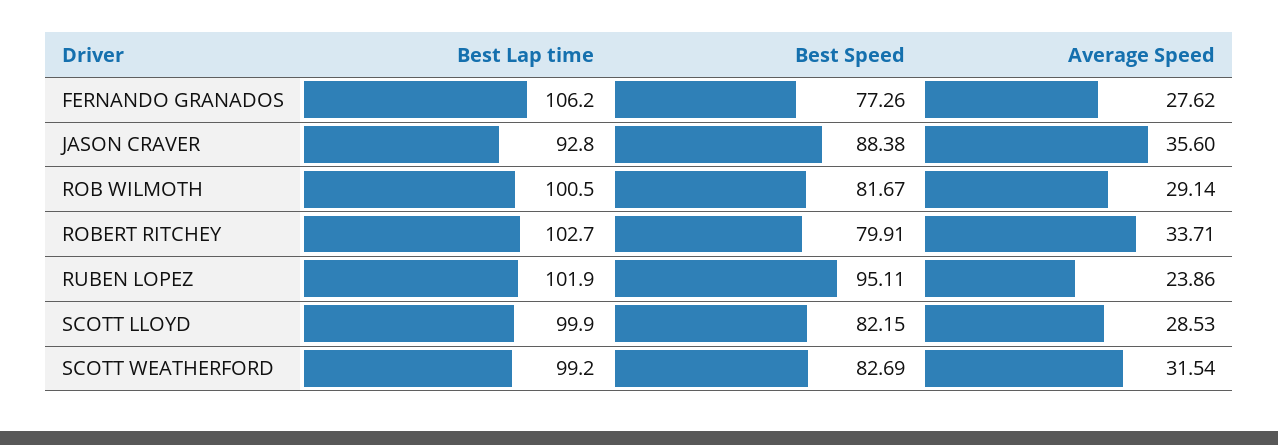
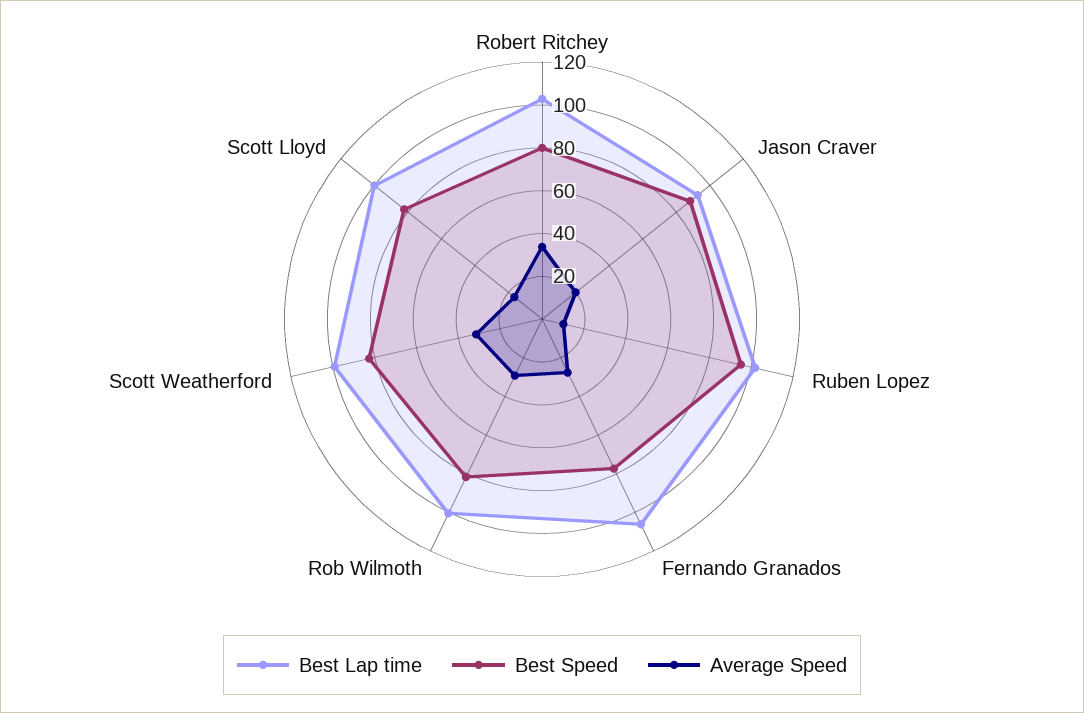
  {
    "Best Lap time": {
      "FERNANDO GRANADOS": 106.2,
      "JASON CRAVER": 92.8,
      "ROB WILMOTH": 100.5,
      "ROBERT RITCHEY": 102.7,
      "RUBEN LOPEZ": 101.9,
      "SCOTT LLOYD": 99.9,
      "SCOTT WEATHERFORD": 99.2
    },
    "Best Speed": {
      "FERNANDO GRANADOS": 77.26,
      "JASON CRAVER": 88.38,
      "ROB WILMOTH": 81.67,
      "ROBERT RITCHEY": 79.91,
      "RUBEN LOPEZ": 95.11,
      "SCOTT LLOYD": 82.15,
      "SCOTT WEATHERFORD": 82.69
    },
    "Average Speed": {
      "FERNANDO GRANADOS": 27.62,
-     "JASON CRAVER": 35.6,
+     "JASON CRAVER": 20,
      "ROB WILMOTH": 29.14,
      "ROBERT RITCHEY": 33.71,
-     "RUBEN LOPEZ": 23.86,
+     "RUBEN LOPEZ": 10,
-     "SCOTT LLOYD": 28.53,
+     "SCOTT LLOYD": 15,
      "SCOTT WEATHERFORD": 31.54
    }
  }

